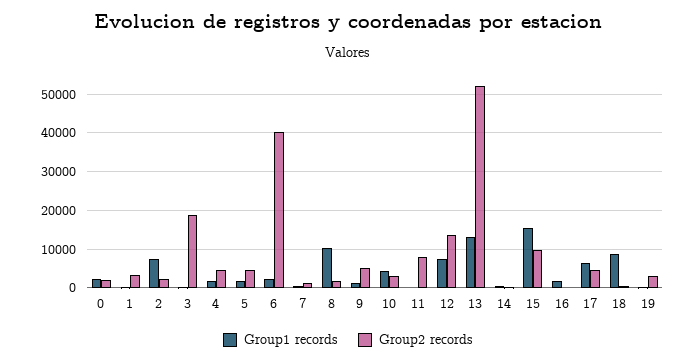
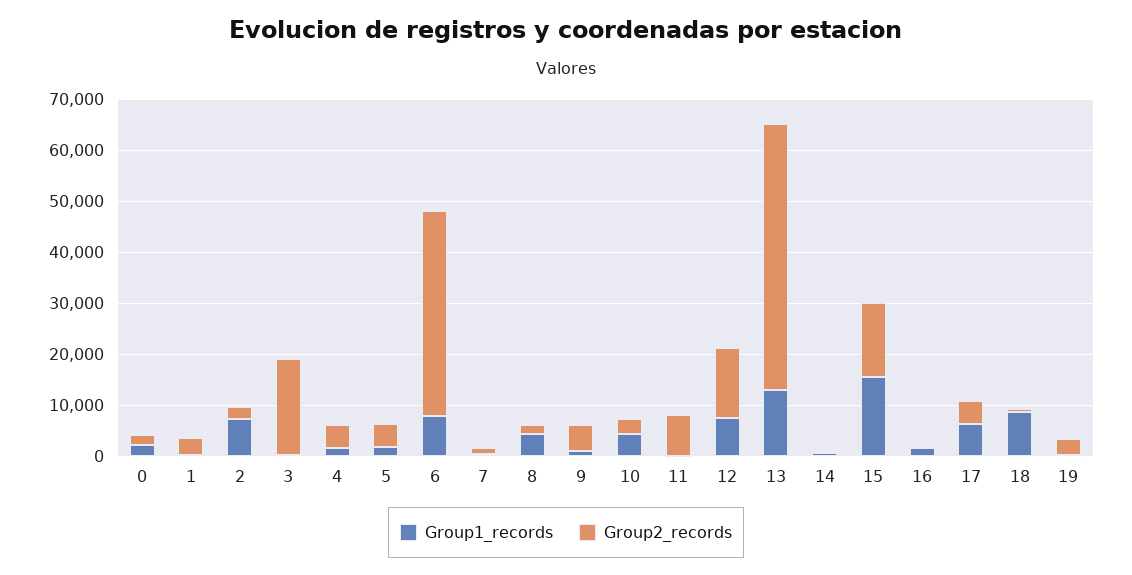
  {
    "Group1 records": {
      "0": 2000,
      "1": 0,
      "2": 8000,
      "3": 0,
      "4": 2000,
      "5": 2000,
-     "6": 2000,
+     "6": 8000,
      "7": 0,
-     "8": 10000,
+     "8": 4000,
      "9": 2000,
      "10": 4000,
      "11": 0,
      "12": 8000,
      "13": 14000,
      "14": 0,
      "15": 16000,
      "16": 2000,
      "17": 6000,
      "18": 8000,
      "19": 0
    },
    "Group2 records": {
      "0": 2000,
      "1": 4000,
      "2": 2000,
      "3": 18000,
      "4": 4000,
      "5": 4000,
      "6": 40000,
      "7": 2000,
      "8": 2000,
      "9": 6000,
      "10": 2000,
      "11": 8000,
      "12": 14000,
      "13": 52000,
      "14": 0,
-     "15": 10000,
+     "15": 14000,
      "16": 0,
      "17": 4000,
      "18": 0,
      "19": 4000
    }
  }

